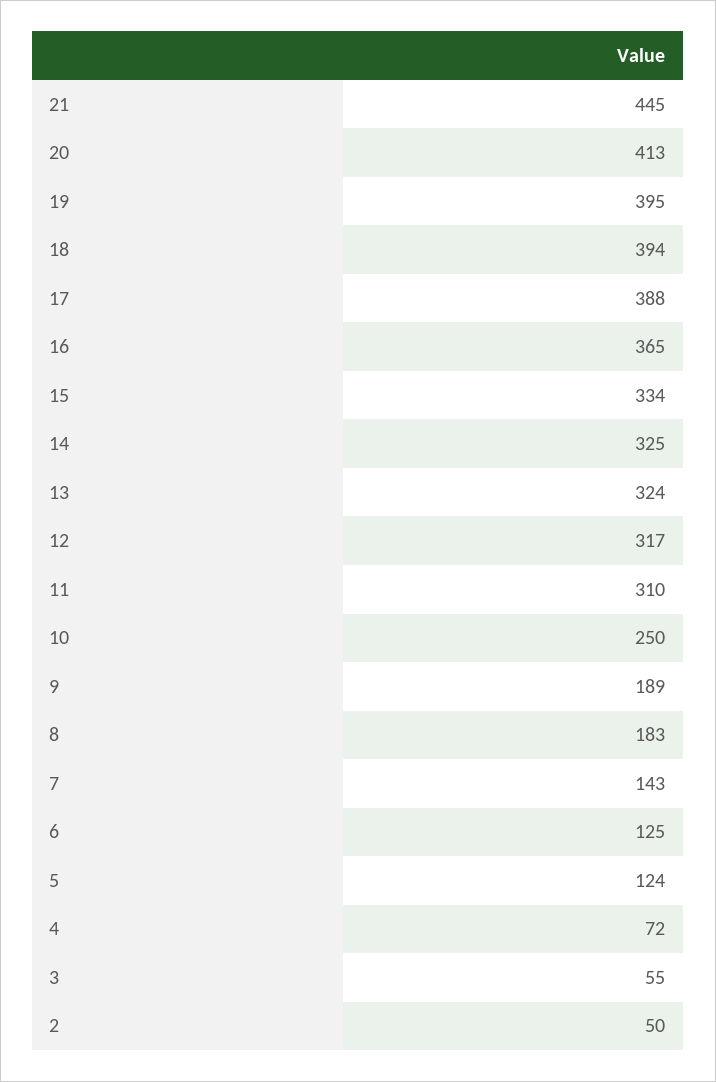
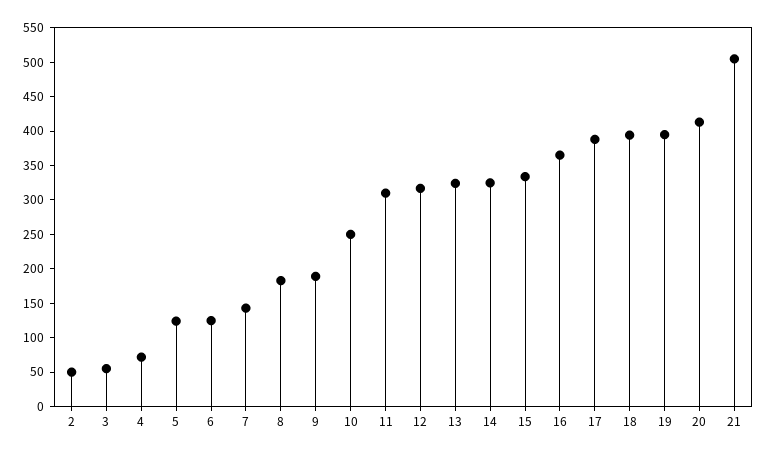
  {
-   "21": 445,
+   "21": 500,
    "20": 413,
    "19": 395,
    "18": 394,
    "17": 388,
    "16": 365,
    "15": 334,
    "14": 325,
    "13": 324,
    "12": 317,
    "11": 310,
    "10": 250,
    "9": 189,
    "8": 183,
    "7": 143,
    "6": 125,
    "5": 124,
    "4": 72,
    "3": 55,
    "2": 50
  }

